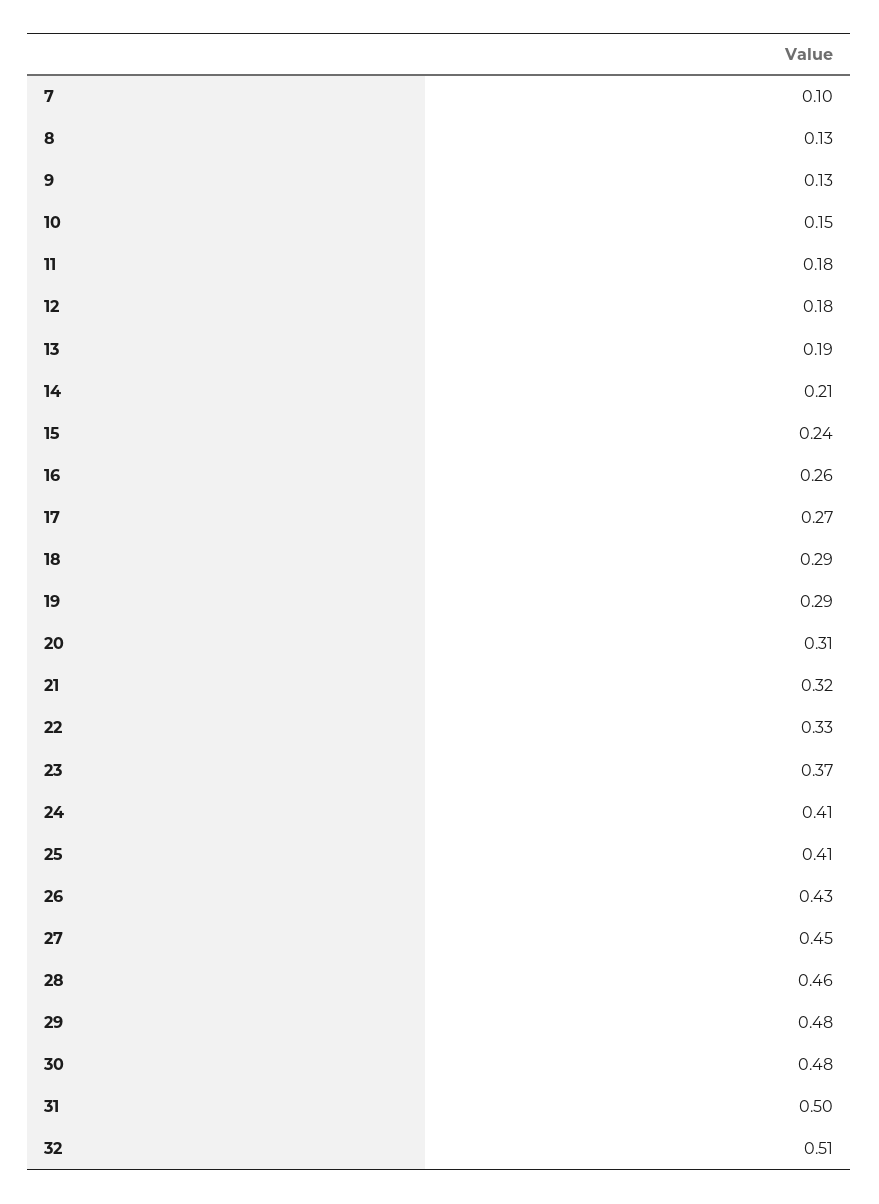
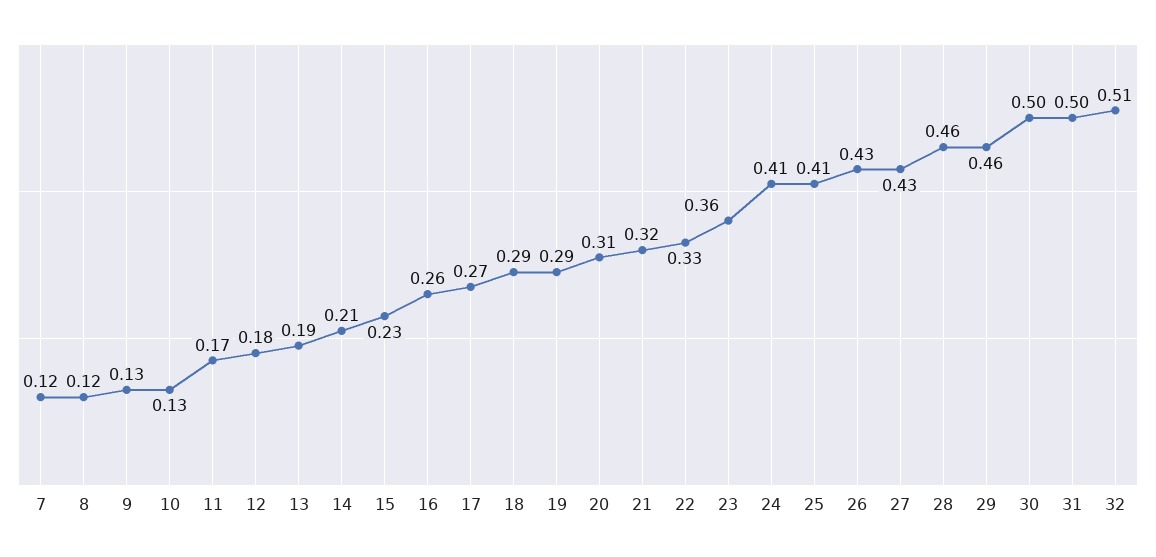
  {
-   "7": 0.1,
+   "7": 0.12,
-   "8": 0.13,
+   "8": 0.12,
    "9": 0.13,
-   "10": 0.15,
+   "10": 0.13,
-   "11": 0.18,
+   "11": 0.17,
    "12": 0.18,
    "13": 0.19,
    "14": 0.21,
-   "15": 0.24,
+   "15": 0.23,
    "16": 0.26,
    "17": 0.27,
    "18": 0.29,
    "19": 0.29,
    "20": 0.31,
    "21": 0.32,
    "22": 0.33,
-   "23": 0.37,
+   "23": 0.36,
    "24": 0.41,
    "25": 0.41,
    "26": 0.43,
-   "27": 0.45,
+   "27": 0.43,
    "28": 0.46,
-   "29": 0.48,
+   "29": 0.46,
-   "30": 0.48,
+   "30": 0.5,
    "31": 0.5,
    "32": 0.51
  }

